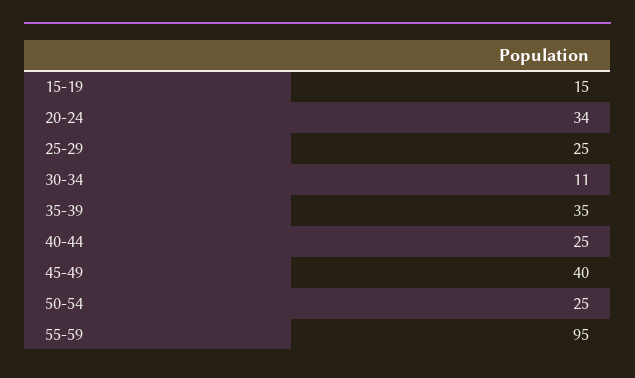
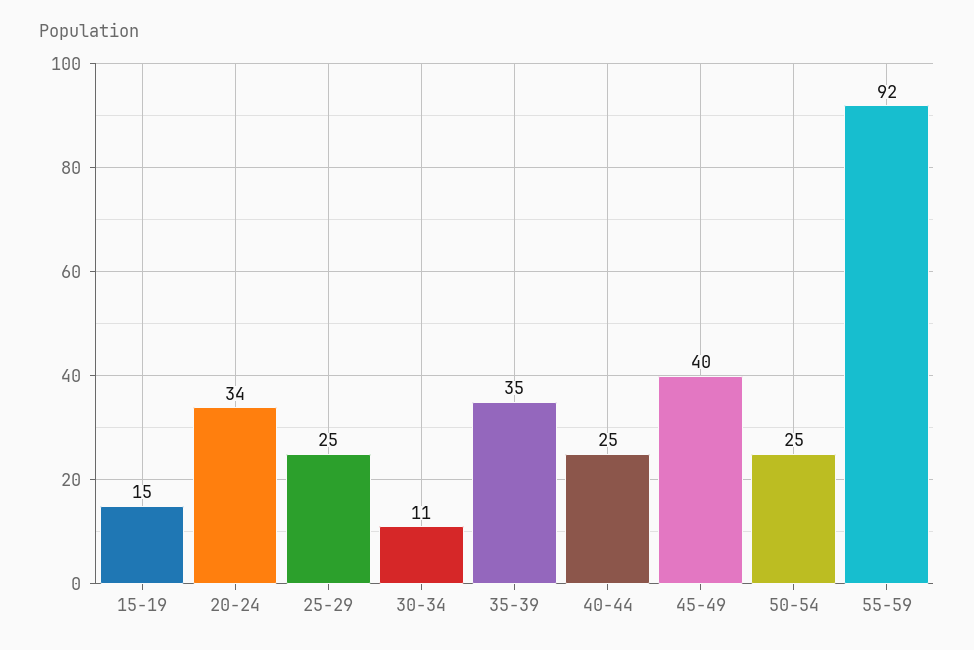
  {
    "15-19": 15,
    "20-24": 34,
    "25-29": 25,
    "30-34": 11,
    "35-39": 35,
    "40-44": 25,
    "45-49": 40,
    "50-54": 25,
-   "55-59": 95
+   "55-59": 92
  }

